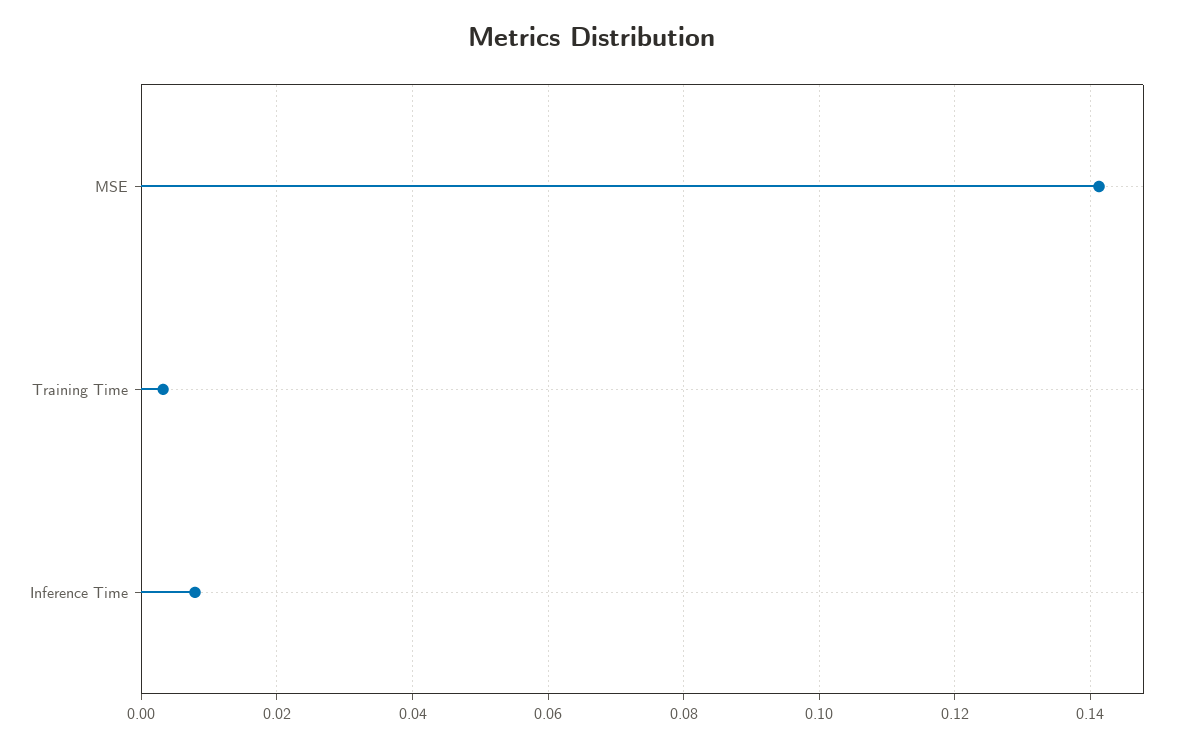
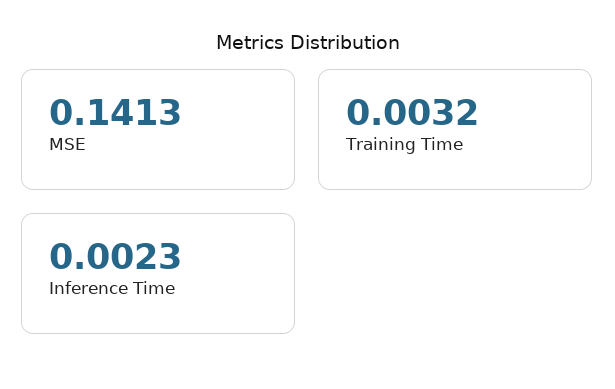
  {
    "MSE": 0.1413,
    "Training Time": 0.0032,
-   "Inference Time": 0.008
+   "Inference Time": 0.0023
  }

